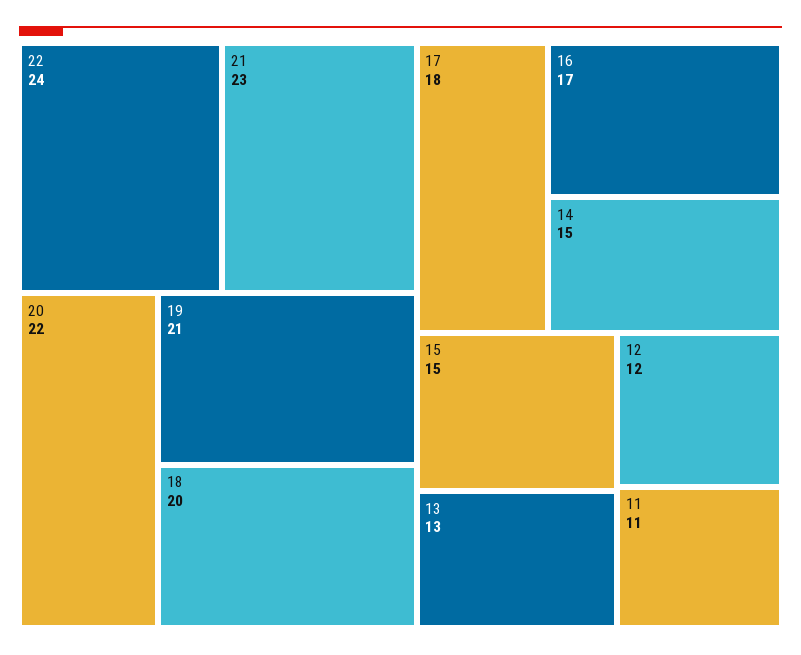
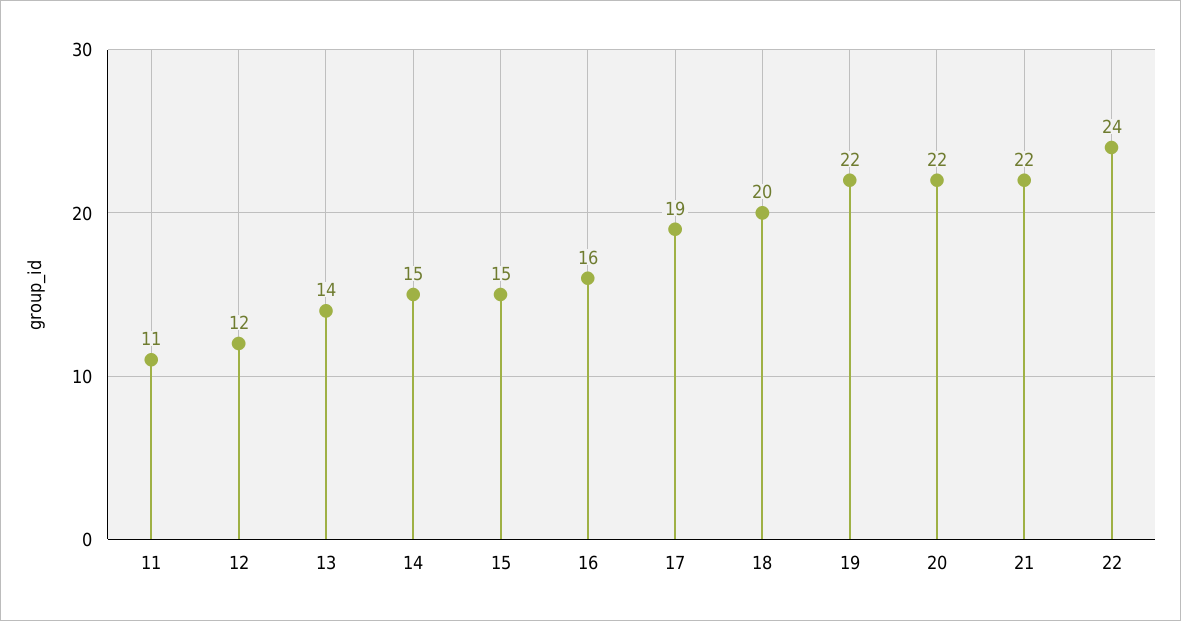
  {
    "22": 24,
-   "21": 23,
+   "21": 22,
    "20": 22,
-   "19": 21,
+   "19": 22,
    "18": 20,
-   "17": 18,
+   "17": 19,
-   "16": 17,
+   "16": 16,
    "14": 15,
    "15": 15,
-   "13": 13,
+   "13": 14,
    "12": 12,
    "11": 11
  }

